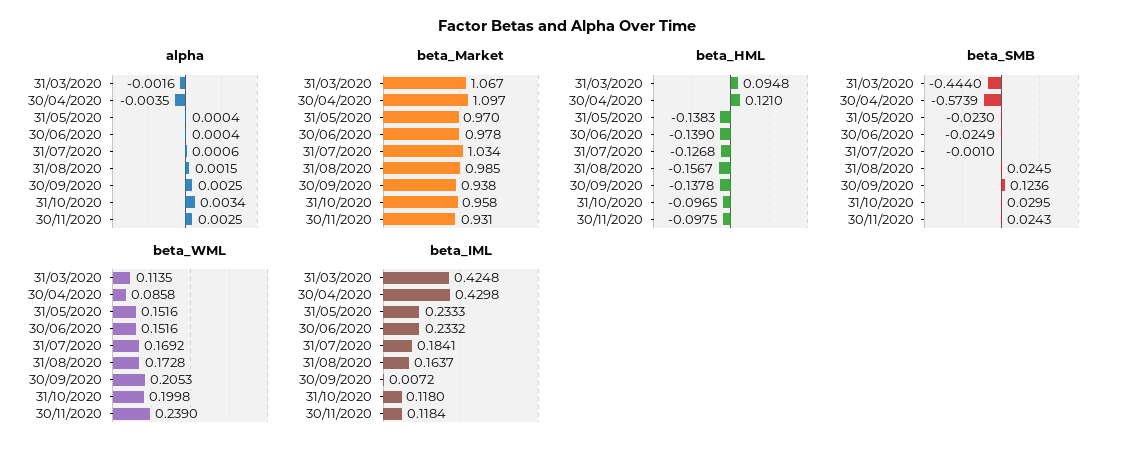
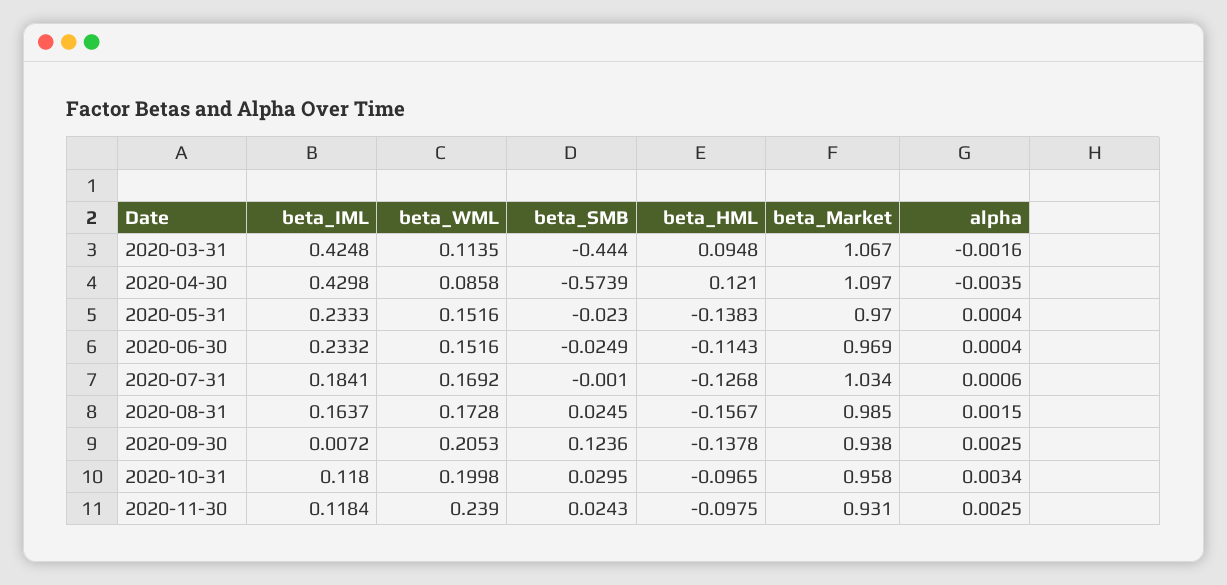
  {
    "alpha": {
      "31/03/2020": -0.0016,
      "30/04/2020": -0.0035,
      "31/05/2020": 0.0004,
      "30/06/2020": 0.0004,
      "31/07/2020": 0.0006,
      "31/08/2020": 0.0015,
      "30/09/2020": 0.0025,
      "31/10/2020": 0.0034,
      "30/11/2020": 0.0025
    },
    "beta_Market": {
      "31/03/2020": 1.067,
      "30/04/2020": 1.097,
      "31/05/2020": 0.97,
-     "30/06/2020": 0.978,
+     "30/06/2020": 0.969,
      "31/07/2020": 1.034,
      "31/08/2020": 0.985,
      "30/09/2020": 0.938,
      "31/10/2020": 0.958,
      "30/11/2020": 0.931
    },
    "beta_HML": {
      "31/03/2020": 0.0948,
      "30/04/2020": 0.121,
      "31/05/2020": -0.1383,
-     "30/06/2020": -0.139,
+     "30/06/2020": -0.1143,
      "31/07/2020": -0.1268,
      "31/08/2020": -0.1567,
      "30/09/2020": -0.1378,
      "31/10/2020": -0.0965,
      "30/11/2020": -0.0975
    },
    "beta_SMB": {
      "31/03/2020": -0.444,
      "30/04/2020": -0.5739,
      "31/05/2020": -0.023,
      "30/06/2020": -0.0249,
      "31/07/2020": -0.001,
      "31/08/2020": 0.0245,
      "30/09/2020": 0.1236,
      "31/10/2020": 0.0295,
      "30/11/2020": 0.0243
    },
    "beta_WML": {
      "31/03/2020": 0.1135,
      "30/04/2020": 0.0858,
      "31/05/2020": 0.1516,
      "30/06/2020": 0.1516,
      "31/07/2020": 0.1692,
      "31/08/2020": 0.1728,
      "30/09/2020": 0.2053,
      "31/10/2020": 0.1998,
      "30/11/2020": 0.239
    },
    "beta_IML": {
      "31/03/2020": 0.4248,
      "30/04/2020": 0.4298,
      "31/05/2020": 0.2333,
      "30/06/2020": 0.2332,
      "31/07/2020": 0.1841,
      "31/08/2020": 0.1637,
      "30/09/2020": 0.0072,
      "31/10/2020": 0.118,
      "30/11/2020": 0.1184
    }
  }

